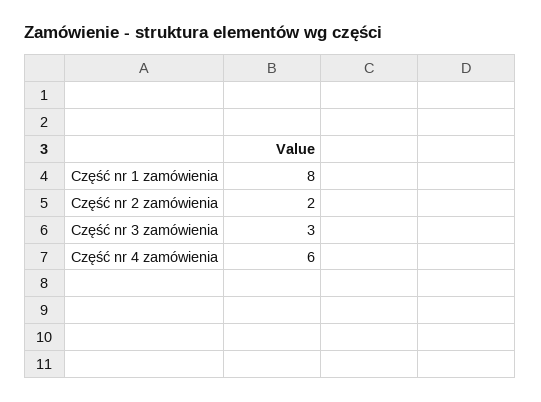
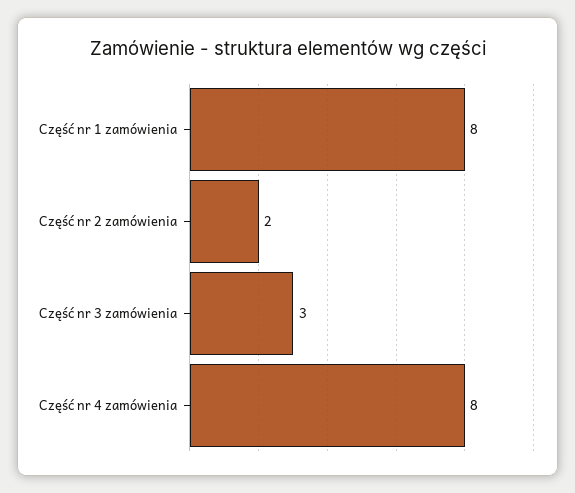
  {
    "Część nr 1 zamówienia": 8,
    "Część nr 2 zamówienia": 2,
    "Część nr 3 zamówienia": 3,
-   "Część nr 4 zamówienia": 6
+   "Część nr 4 zamówienia": 8
  }

